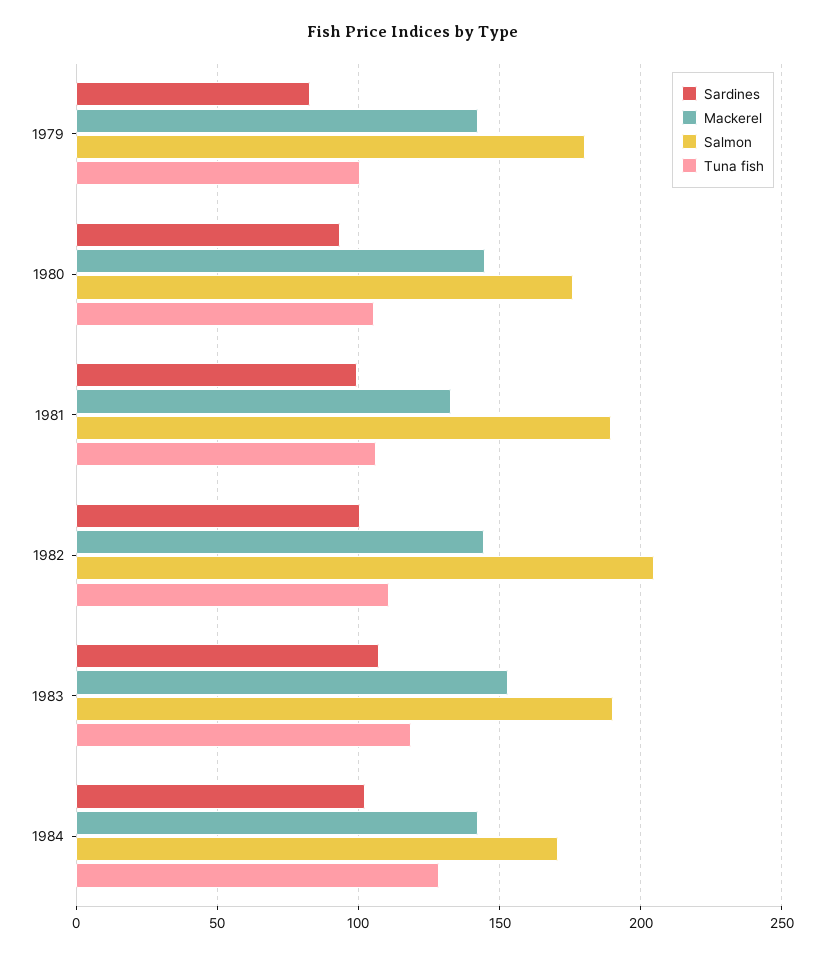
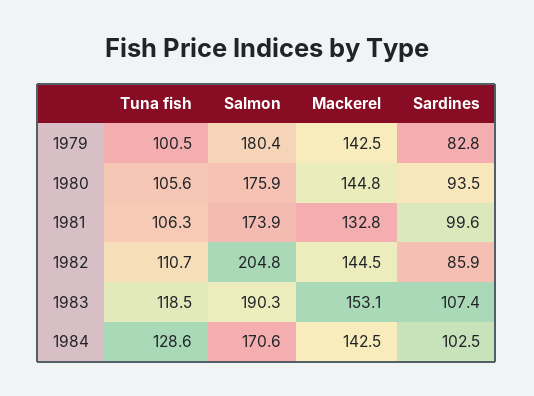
  {
    "Sardines": {
      "1979": 82.8,
      "1980": 93.5,
      "1981": 99.6,
-     "1982": 100,
+     "1982": 85.9,
      "1983": 107.4,
      "1984": 102.5
    },
    "Mackerel": {
      "1979": 142.5,
      "1980": 144.8,
      "1981": 132.8,
      "1982": 144.5,
      "1983": 153.1,
      "1984": 142.5
    },
    "Salmon": {
      "1979": 180.4,
      "1980": 175.9,
-     "1981": 190,
+     "1981": 173.9,
      "1982": 204.8,
      "1983": 190.3,
      "1984": 170.6
    },
    "Tuna fish": {
      "1979": 100.5,
      "1980": 105.6,
      "1981": 106.3,
      "1982": 110.7,
      "1983": 118.5,
      "1984": 128.6
    }
  }

